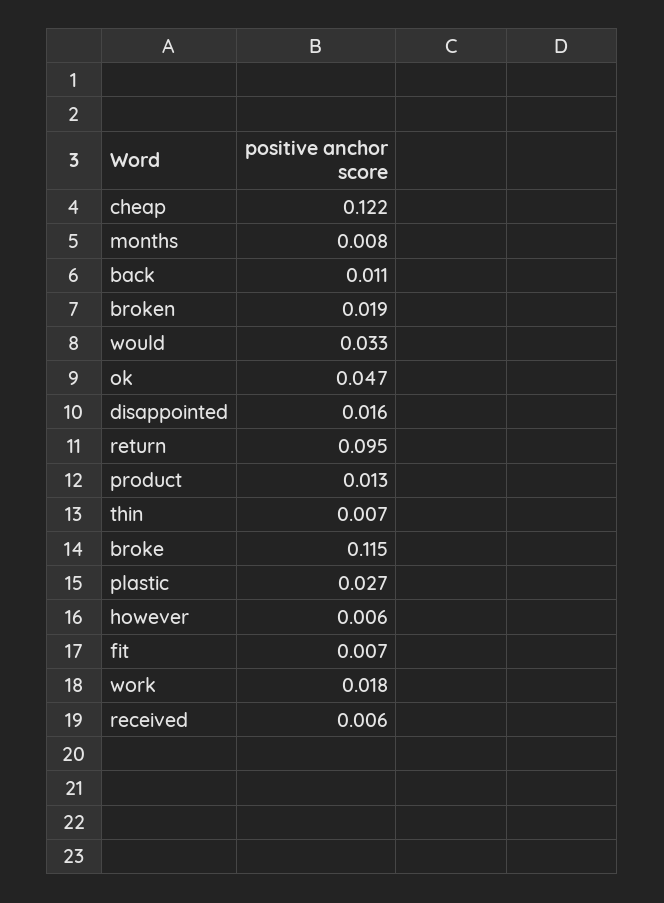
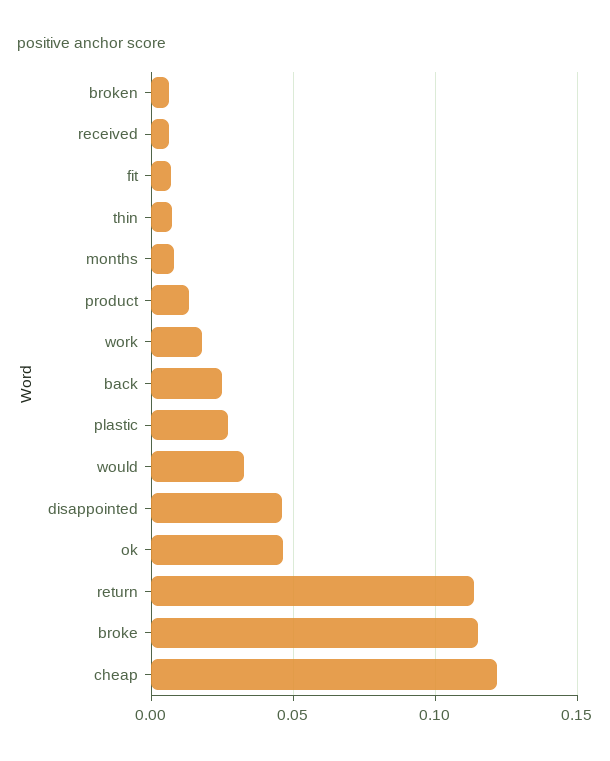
  {
    "cheap": 0.122,
    "months": 0.008,
-   "back": 0.011,
+   "back": 0.025,
-   "broken": 0.019,
+   "broken": 0.005,
    "would": 0.033,
    "ok": 0.047,
-   "disappointed": 0.016,
+   "disappointed": 0.045,
-   "return": 0.095,
+   "return": 0.115,
    "product": 0.013,
    "thin": 0.007,
    "broke": 0.115,
    "plastic": 0.027,
-   "however": 0.006,
    "fit": 0.007,
    "work": 0.018,
    "received": 0.006
  }

